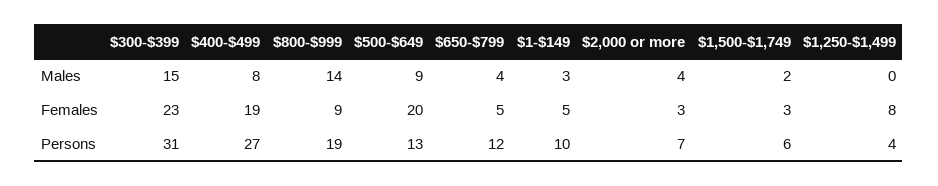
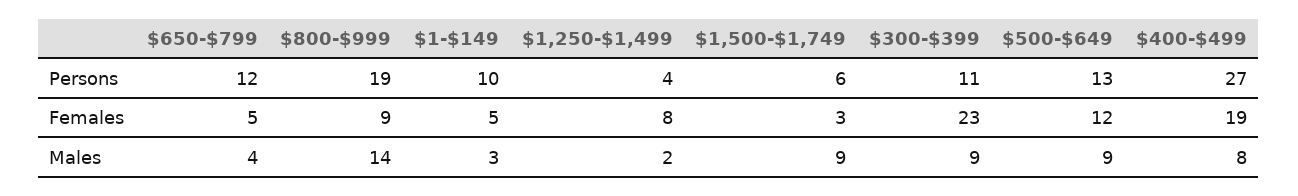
  {
    "$300-$399": {
-     "Males": 15,
+     "Males": 9,
      "Females": 23,
-     "Persons": 31
+     "Persons": 11
    },
    "$400-$499": {
      "Males": 8,
      "Females": 19,
      "Persons": 27
    },
    "$800-$999": {
      "Males": 14,
      "Females": 9,
      "Persons": 19
    },
    "$500-$649": {
      "Males": 9,
-     "Females": 20,
+     "Females": 12,
      "Persons": 13
    },
    "$650-$799": {
      "Males": 4,
      "Females": 5,
      "Persons": 12
    },
    "$1-$149": {
      "Males": 3,
      "Females": 5,
      "Persons": 10
    },
-   "$2,000 or more": {
-     "Males": 4,
-     "Females": 3,
-     "Persons": 7
-   },
    "$1,500-$1,749": {
-     "Males": 2,
+     "Males": 9,
      "Females": 3,
      "Persons": 6
    },
    "$1,250-$1,499": {
-     "Males": 0,
+     "Males": 2,
      "Females": 8,
      "Persons": 4
    }
  }

